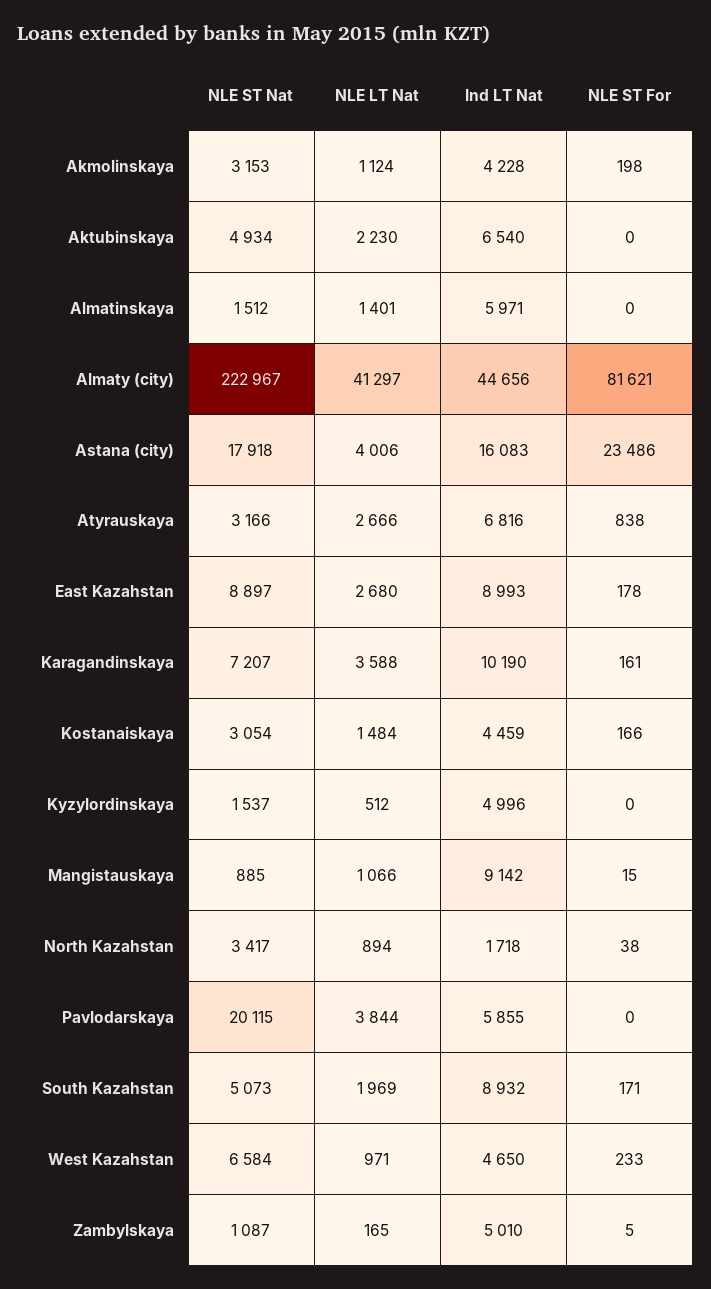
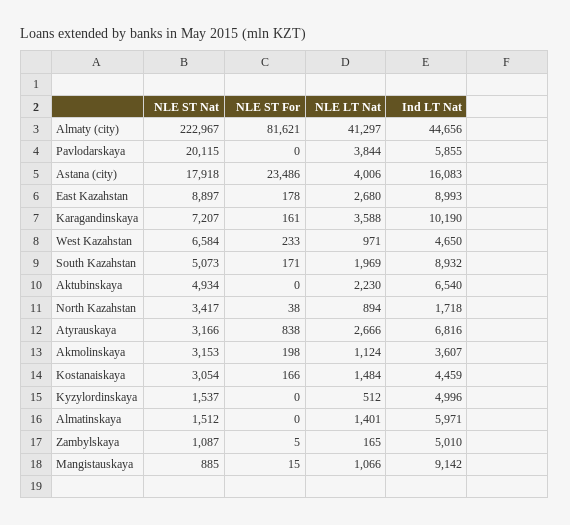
  {
    "NLE ST Nat": {
      "Akmolinskaya": 3153,
      "Aktubinskaya": 4934,
      "Almatinskaya": 1512,
      "Almaty (city)": 222967,
      "Astana (city)": 17918,
      "Atyrauskaya": 3166,
      "East Kazahstan": 8897,
      "Karagandinskaya": 7207,
      "Kostanaiskaya": 3054,
      "Kyzylordinskaya": 1537,
      "Mangistauskaya": 885,
      "North Kazahstan": 3417,
      "Pavlodarskaya": 20115,
      "South Kazahstan": 5073,
      "West Kazahstan": 6584,
      "Zambylskaya": 1087
    },
    "NLE LT Nat": {
      "Akmolinskaya": 1124,
      "Aktubinskaya": 2230,
      "Almatinskaya": 1401,
      "Almaty (city)": 41297,
      "Astana (city)": 4006,
      "Atyrauskaya": 2666,
      "East Kazahstan": 2680,
      "Karagandinskaya": 3588,
      "Kostanaiskaya": 1484,
      "Kyzylordinskaya": 512,
      "Mangistauskaya": 1066,
      "North Kazahstan": 894,
      "Pavlodarskaya": 3844,
      "South Kazahstan": 1969,
      "West Kazahstan": 971,
      "Zambylskaya": 165
    },
    "Ind LT Nat": {
-     "Akmolinskaya": 4228,
+     "Akmolinskaya": 3607,
      "Aktubinskaya": 6540,
      "Almatinskaya": 5971,
      "Almaty (city)": 44656,
      "Astana (city)": 16083,
      "Atyrauskaya": 6816,
      "East Kazahstan": 8993,
      "Karagandinskaya": 10190,
      "Kostanaiskaya": 4459,
      "Kyzylordinskaya": 4996,
      "Mangistauskaya": 9142,
      "North Kazahstan": 1718,
      "Pavlodarskaya": 5855,
      "South Kazahstan": 8932,
      "West Kazahstan": 4650,
      "Zambylskaya": 5010
    },
    "NLE ST For": {
      "Akmolinskaya": 198,
      "Aktubinskaya": 0,
      "Almatinskaya": 0,
      "Almaty (city)": 81621,
      "Astana (city)": 23486,
      "Atyrauskaya": 838,
      "East Kazahstan": 178,
      "Karagandinskaya": 161,
      "Kostanaiskaya": 166,
      "Kyzylordinskaya": 0,
      "Mangistauskaya": 15,
      "North Kazahstan": 38,
      "Pavlodarskaya": 0,
      "South Kazahstan": 171,
      "West Kazahstan": 233,
      "Zambylskaya": 5
    }
  }

